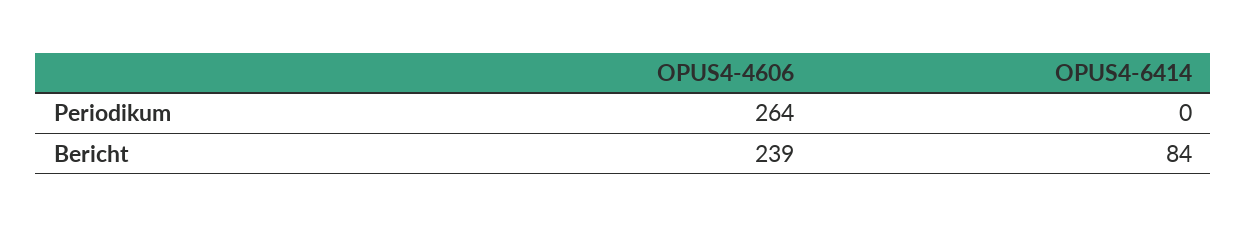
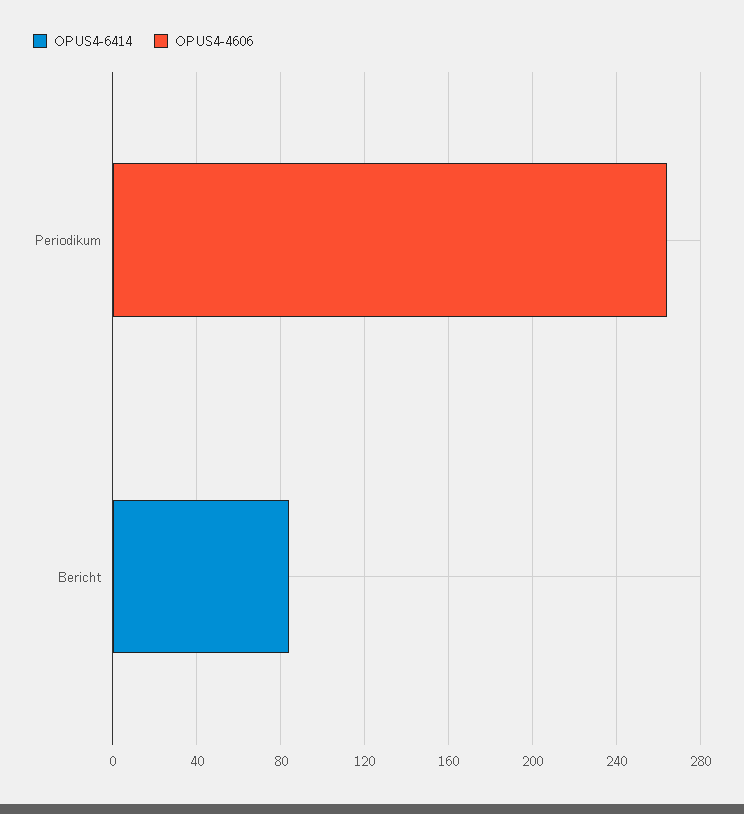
  {
    "OPUS4-4606": {
      "Periodikum": 264,
-     "Bericht": 239
+     "Bericht": 0
    },
    "OPUS4-6414": {
      "Periodikum": 0,
      "Bericht": 84
    }
  }

